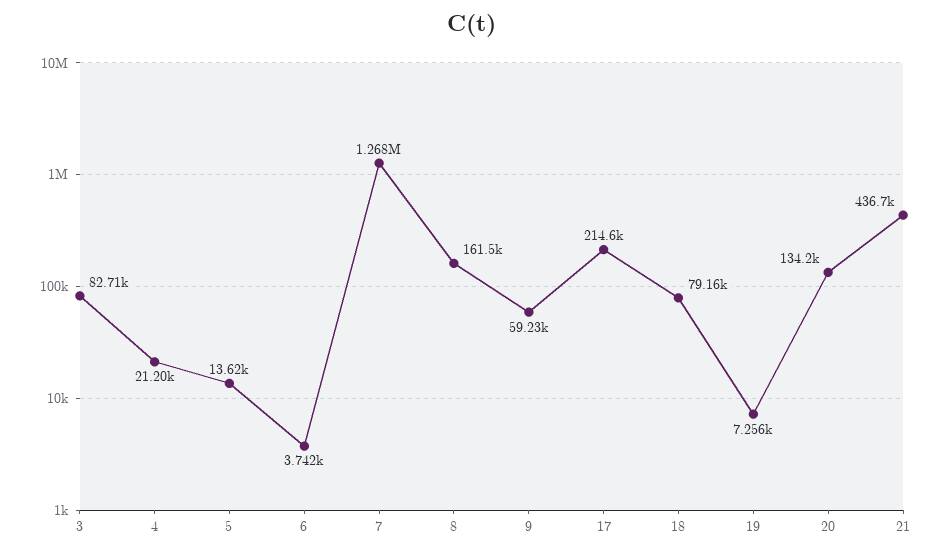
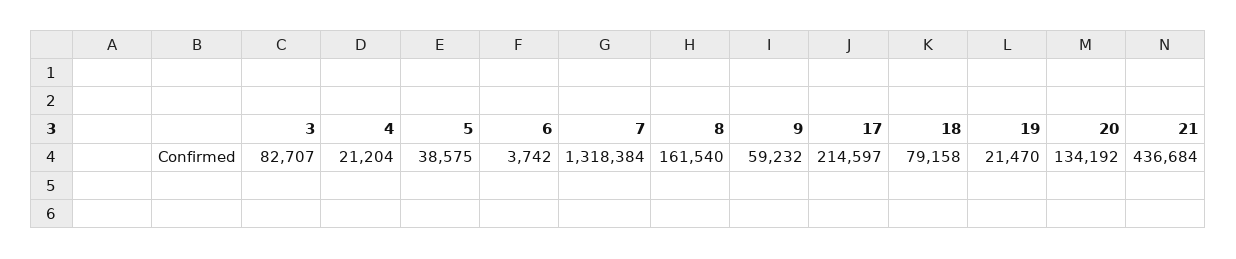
  {
    "3": 82707,
    "4": 21204,
-   "5": 13620,
+   "5": 38575,
    "6": 3742,
-   "7": 1268000,
+   "7": 1318384,
    "8": 161540,
    "9": 59232,
    "17": 214597,
    "18": 79158,
-   "19": 7256,
+   "19": 21470,
    "20": 134192,
    "21": 436684
  }

